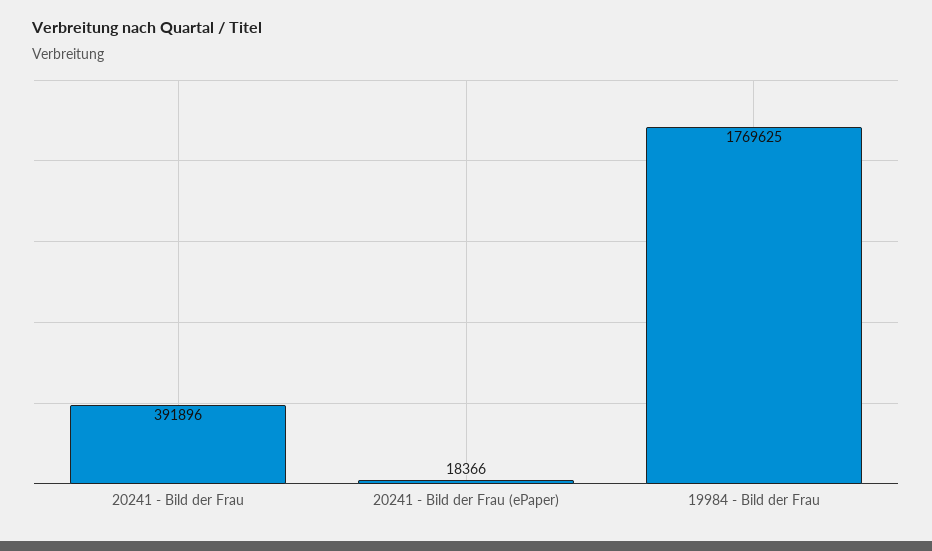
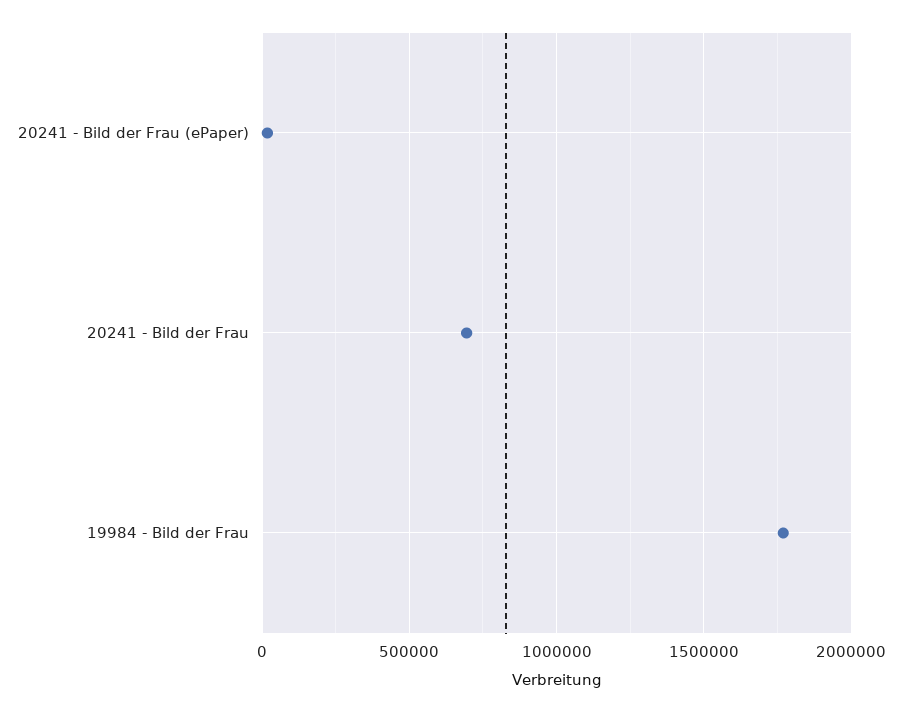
  {
-   "20241 - Bild der Frau": 391896,
+   "20241 - Bild der Frau": 700000,
    "20241 - Bild der Frau (ePaper)": 18366,
    "19984 - Bild der Frau": 1769625
  }

